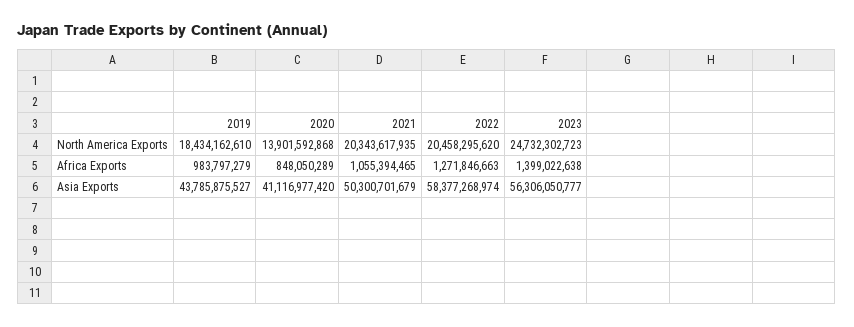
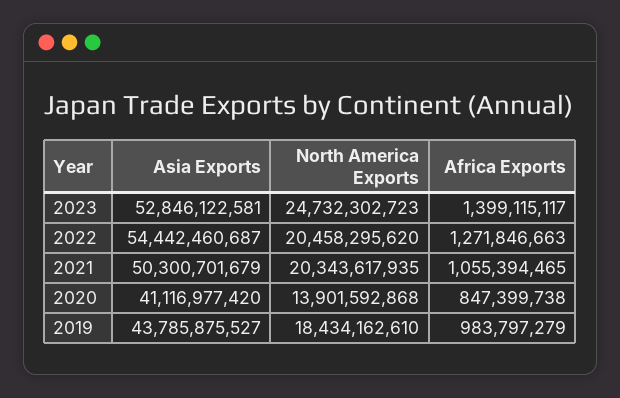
  {
    "2019": {
      "North America Exports": 18434162610,
      "Africa Exports": 983797279,
      "Asia Exports": 43785875527
    },
    "2020": {
      "North America Exports": 13901592868,
-     "Africa Exports": 848050289,
+     "Africa Exports": 847399738,
      "Asia Exports": 41116977420
    },
    "2021": {
      "North America Exports": 20343617935,
      "Africa Exports": 1055394465,
      "Asia Exports": 50300701679
    },
    "2022": {
      "North America Exports": 20458295620,
      "Africa Exports": 1271846663,
-     "Asia Exports": 58377268974
+     "Asia Exports": 54442460687
    },
    "2023": {
      "North America Exports": 24732302723,
-     "Africa Exports": 1399022638,
+     "Africa Exports": 1399115117,
-     "Asia Exports": 56306050777
+     "Asia Exports": 52846122581
    }
  }

